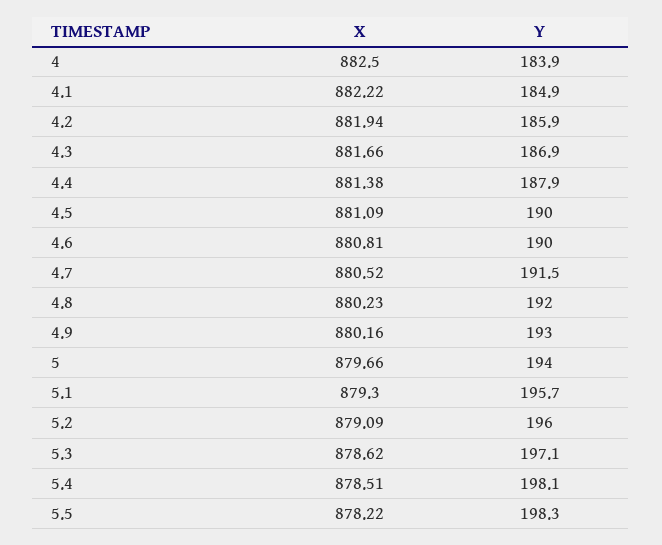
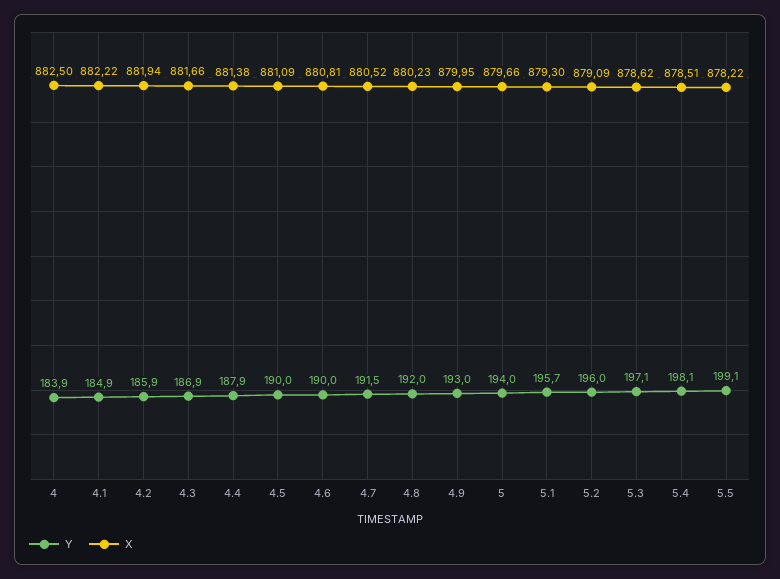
  {
    "X": {
      "4": 882.5,
      "4.1": 882.22,
      "4.2": 881.94,
      "4.3": 881.66,
      "4.4": 881.38,
      "4.5": 881.09,
      "4.6": 880.81,
      "4.7": 880.52,
      "4.8": 880.23,
-     "4.9": 880.16,
+     "4.9": 879.95,
      "5": 879.66,
      "5.1": 879.3,
      "5.2": 879.09,
      "5.3": 878.62,
      "5.4": 878.51,
      "5.5": 878.22
    },
    "Y": {
      "4": 183.9,
      "4.1": 184.9,
      "4.2": 185.9,
      "4.3": 186.9,
      "4.4": 187.9,
      "4.5": 190,
      "4.6": 190,
      "4.7": 191.5,
      "4.8": 192,
      "4.9": 193,
      "5": 194,
      "5.1": 195.7,
      "5.2": 196,
      "5.3": 197.1,
      "5.4": 198.1,
-     "5.5": 198.3
+     "5.5": 199.1
    }
  }

